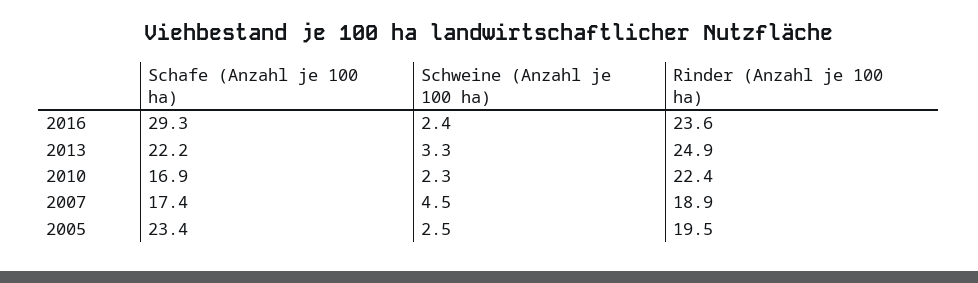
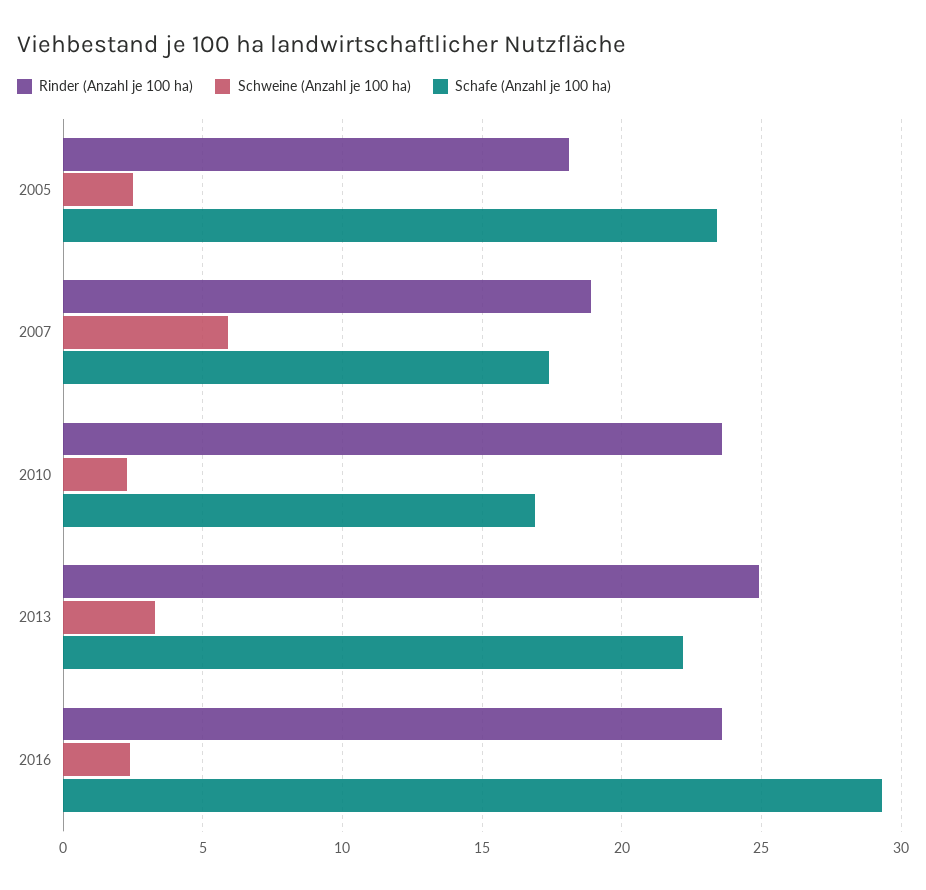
  {
    "Schafe (Anzahl je 100 ha)": {
      "2016": 29.3,
      "2013": 22.2,
      "2010": 16.9,
      "2007": 17.4,
      "2005": 23.4
    },
    "Schweine (Anzahl je 100 ha)": {
      "2016": 2.4,
      "2013": 3.3,
      "2010": 2.3,
-     "2007": 4.5,
+     "2007": 6,
      "2005": 2.5
    },
    "Rinder (Anzahl je 100 ha)": {
      "2016": 23.6,
      "2013": 24.9,
-     "2010": 22.4,
+     "2010": 23.5,
      "2007": 18.9,
-     "2005": 19.5
+     "2005": 18
    }
  }

